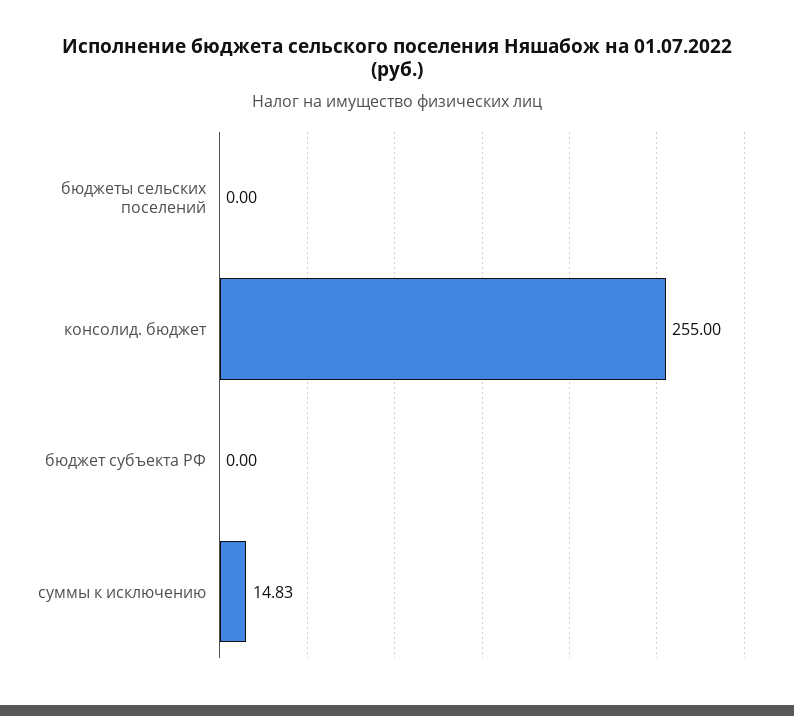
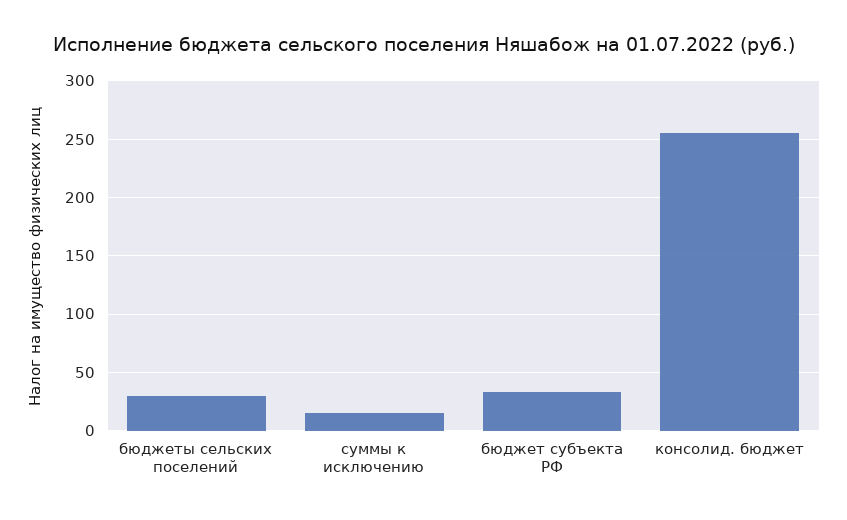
  {
-   "бюджеты сельских поселений": 0,
+   "бюджеты сельских поселений": 30,
    "консолид. бюджет": 255,
-   "бюджет субъекта РФ": 0,
+   "бюджет субъекта РФ": 30,
    "суммы к исключению": 14.83
  }

